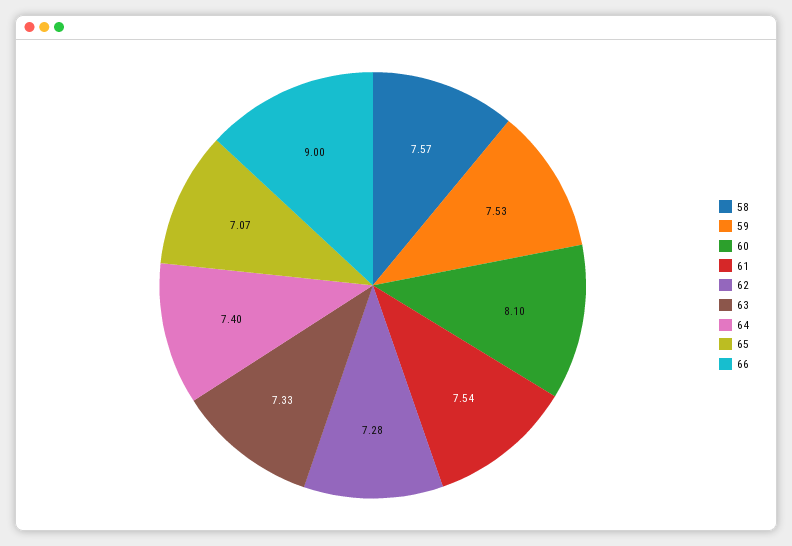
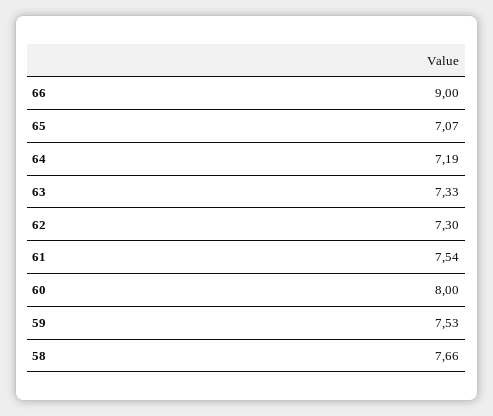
  {
-   "58": 7.57,
+   "58": 7.66,
    "59": 7.53,
-   "60": 8.1,
+   "60": 8,
    "61": 7.54,
-   "62": 7.28,
+   "62": 7.3,
    "63": 7.33,
-   "64": 7.4,
+   "64": 7.19,
    "65": 7.07,
    "66": 9
  }

